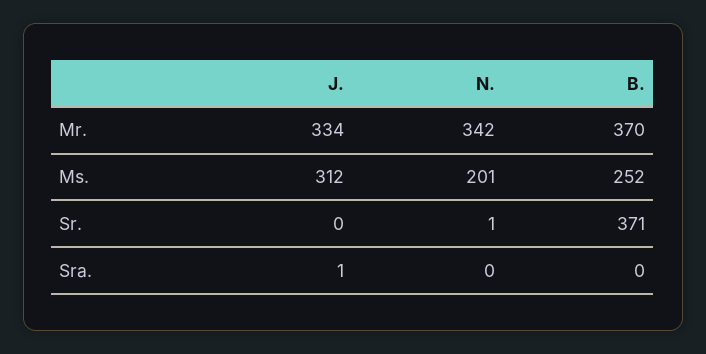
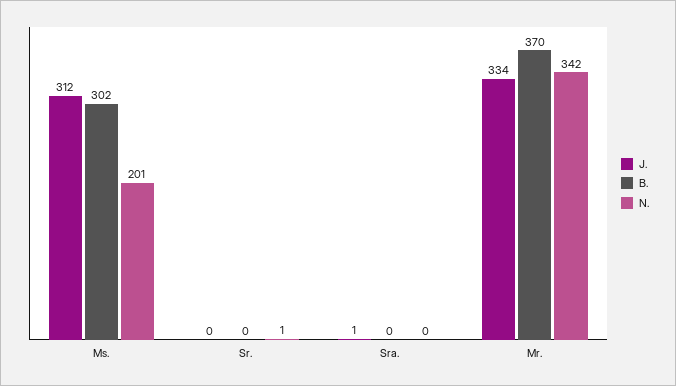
  {
    "J.": {
      "Mr.": 334,
      "Ms.": 312,
      "Sr.": 0,
      "Sra.": 1
    },
    "N.": {
      "Mr.": 342,
      "Ms.": 201,
      "Sr.": 1,
      "Sra.": 0
    },
    "B.": {
      "Mr.": 370,
-     "Ms.": 252,
+     "Ms.": 302,
-     "Sr.": 371,
+     "Sr.": 0,
      "Sra.": 0
    }
  }

